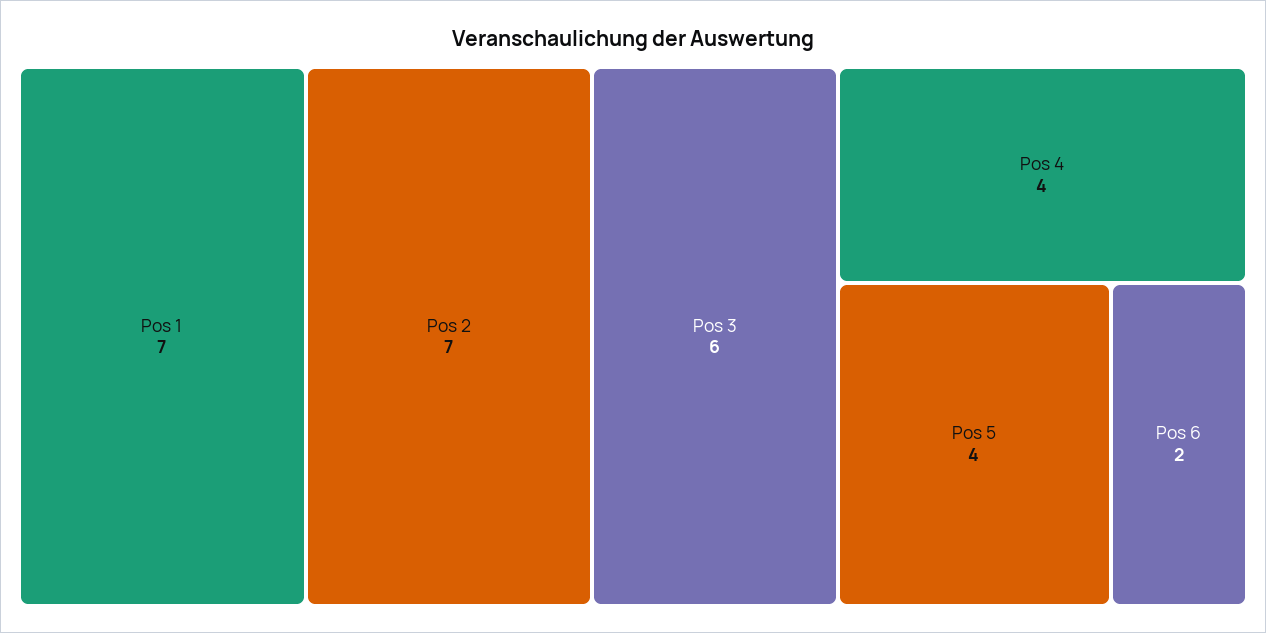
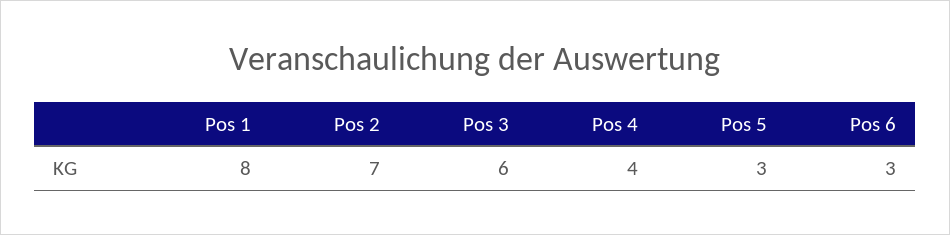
  {
-   "Pos 1": 7,
+   "Pos 1": 8,
    "Pos 2": 7,
    "Pos 3": 6,
    "Pos 4": 4,
-   "Pos 5": 4,
+   "Pos 5": 3,
-   "Pos 6": 2
+   "Pos 6": 3
  }

